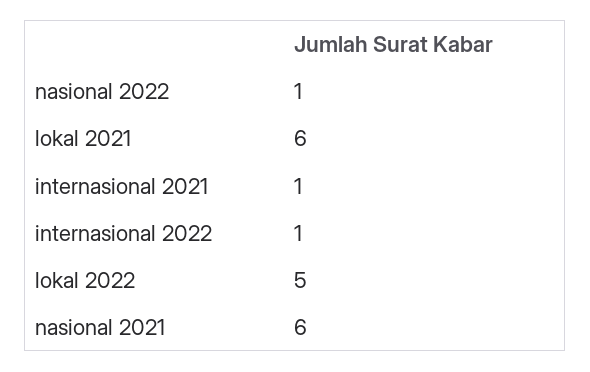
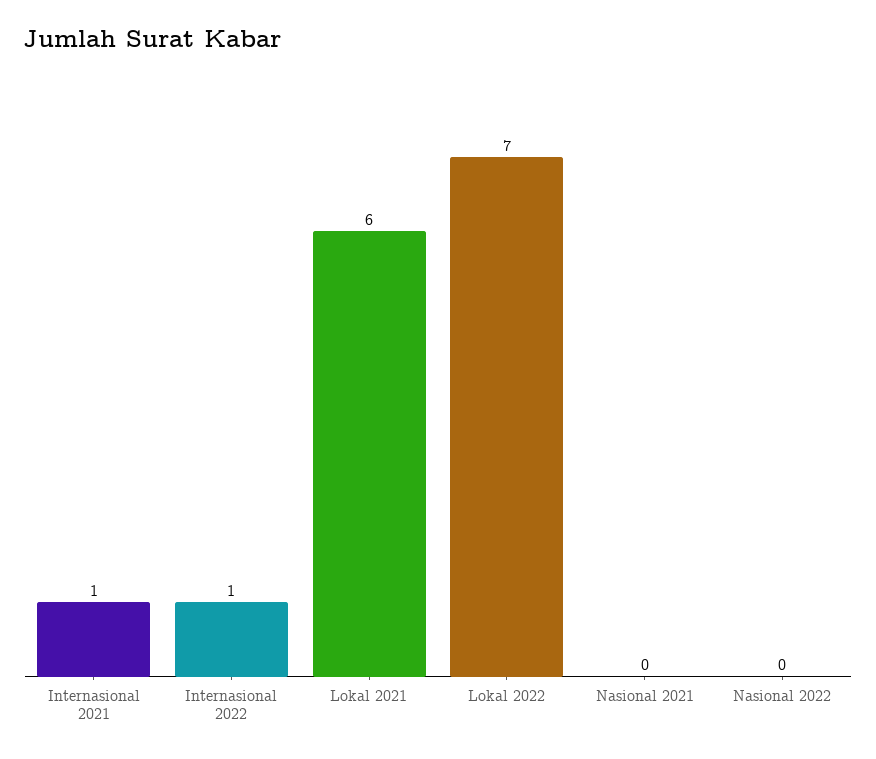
  {
-   "nasional 2022": 1,
+   "nasional 2022": 0,
    "lokal 2021": 6,
    "internasional 2021": 1,
    "internasional 2022": 1,
-   "lokal 2022": 5,
+   "lokal 2022": 7,
-   "nasional 2021": 6
+   "nasional 2021": 0
  }

